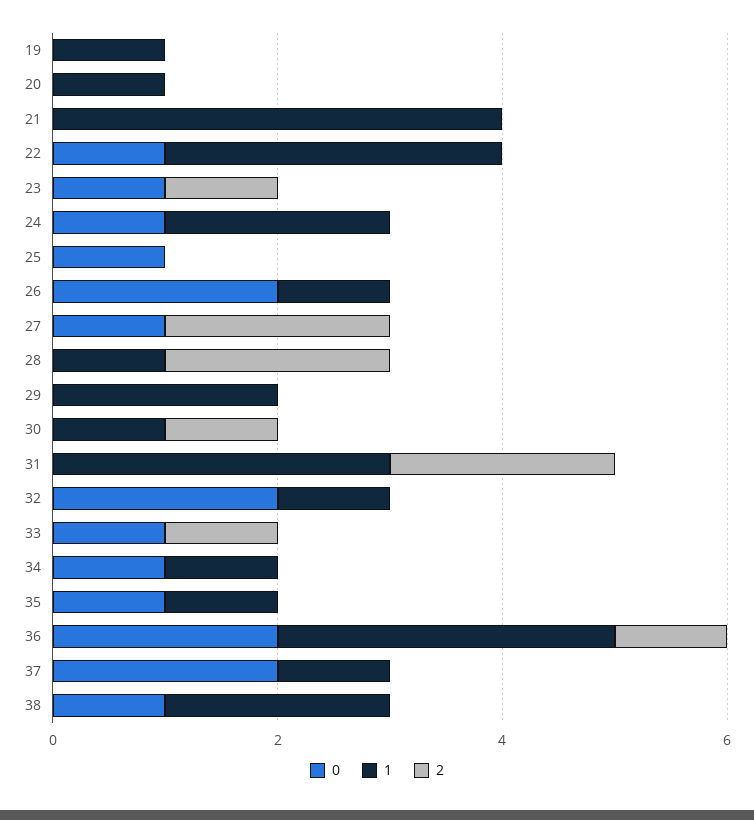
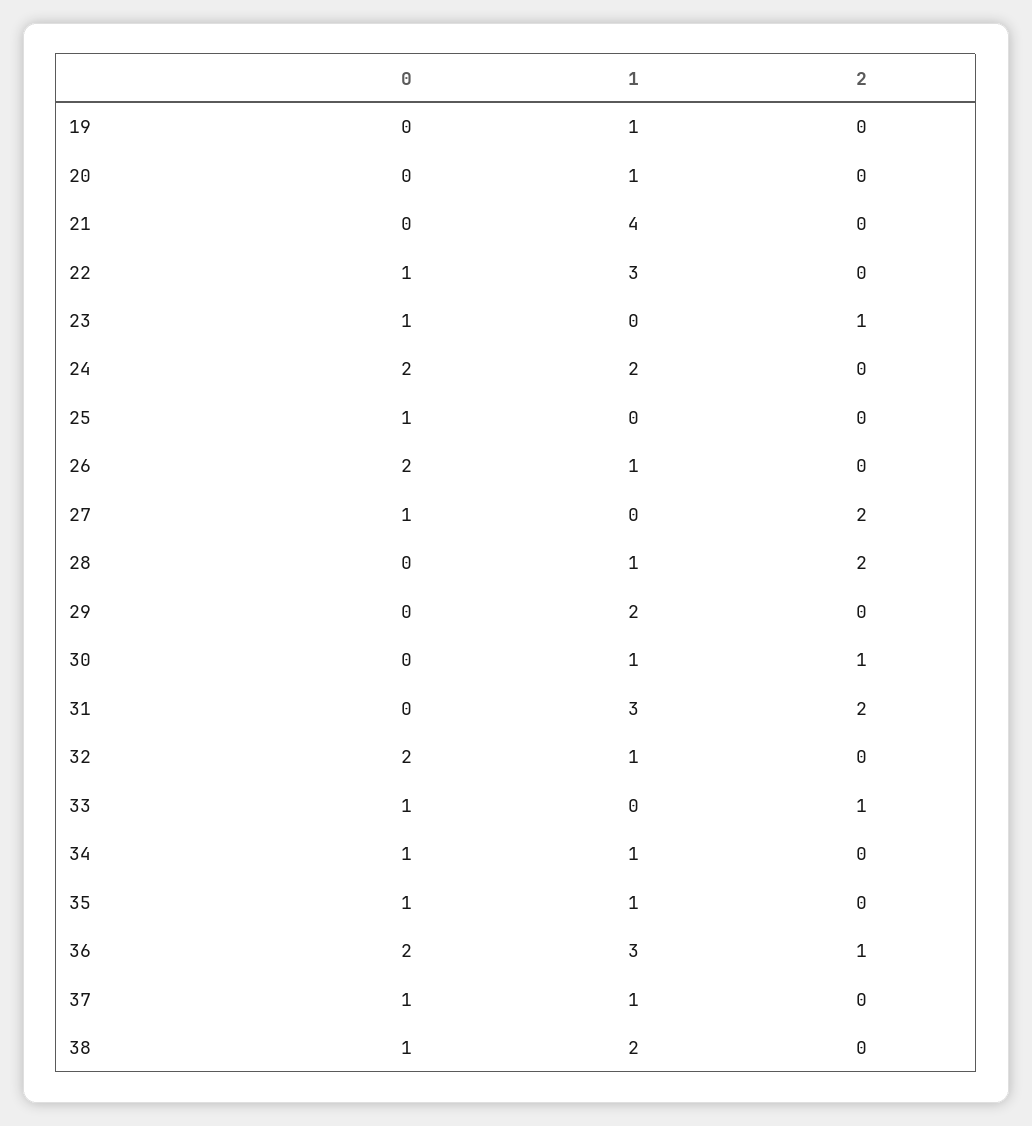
  {
    "0": {
      "19": 0,
      "20": 0,
      "21": 0,
      "22": 1,
      "23": 1,
-     "24": 1,
+     "24": 2,
      "25": 1,
      "26": 2,
      "27": 1,
      "28": 0,
      "29": 0,
      "30": 0,
      "31": 0,
      "32": 2,
      "33": 1,
      "34": 1,
      "35": 1,
      "36": 2,
-     "37": 2,
+     "37": 1,
      "38": 1
    },
    "1": {
      "19": 1,
      "20": 1,
      "21": 4,
      "22": 3,
      "23": 0,
      "24": 2,
      "25": 0,
      "26": 1,
      "27": 0,
      "28": 1,
      "29": 2,
      "30": 1,
      "31": 3,
      "32": 1,
      "33": 0,
      "34": 1,
      "35": 1,
      "36": 3,
      "37": 1,
      "38": 2
    },
    "2": {
      "19": 0,
      "20": 0,
      "21": 0,
      "22": 0,
      "23": 1,
      "24": 0,
      "25": 0,
      "26": 0,
      "27": 2,
      "28": 2,
      "29": 0,
      "30": 1,
      "31": 2,
      "32": 0,
      "33": 1,
      "34": 0,
      "35": 0,
      "36": 1,
      "37": 0,
      "38": 0
    }
  }

